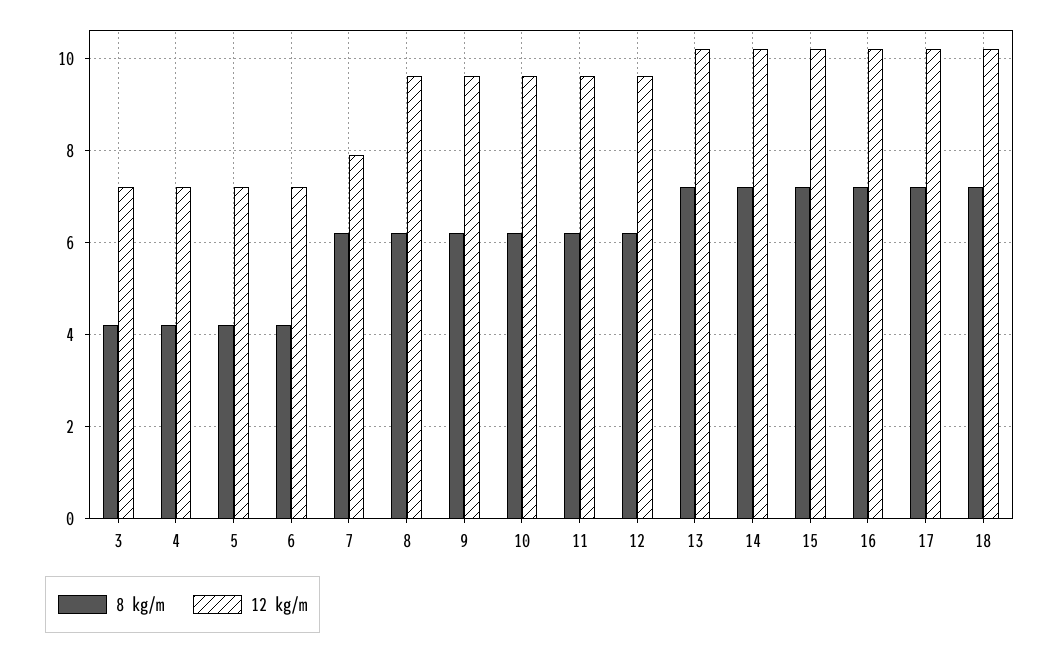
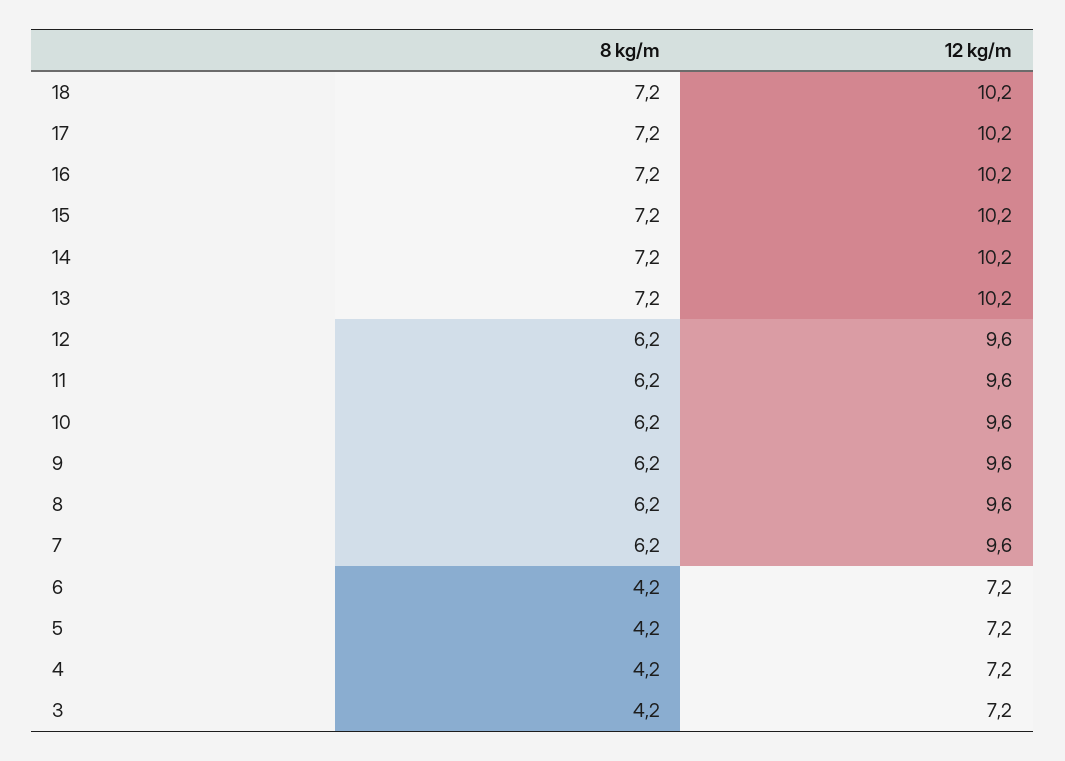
  {
    "8 kg/m": {
      "3": 4.2,
      "4": 4.2,
      "5": 4.2,
      "6": 4.2,
      "7": 6.2,
      "8": 6.2,
      "9": 6.2,
      "10": 6.2,
      "11": 6.2,
      "12": 6.2,
      "13": 7.2,
      "14": 7.2,
      "15": 7.2,
      "16": 7.2,
      "17": 7.2,
      "18": 7.2
    },
    "12 kg/m": {
      "3": 7.2,
      "4": 7.2,
      "5": 7.2,
      "6": 7.2,
-     "7": 8,
+     "7": 9.6,
      "8": 9.6,
      "9": 9.6,
      "10": 9.6,
      "11": 9.6,
      "12": 9.6,
      "13": 10.2,
      "14": 10.2,
      "15": 10.2,
      "16": 10.2,
      "17": 10.2,
      "18": 10.2
    }
  }

